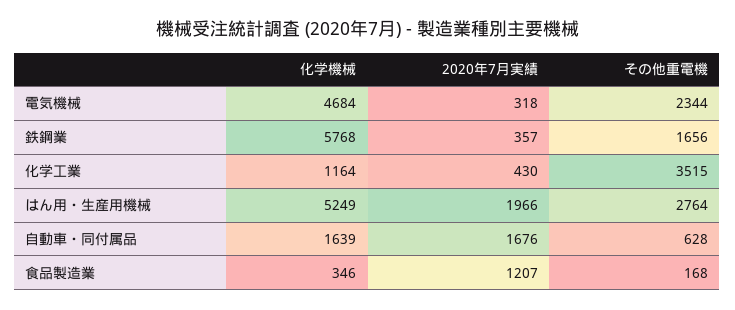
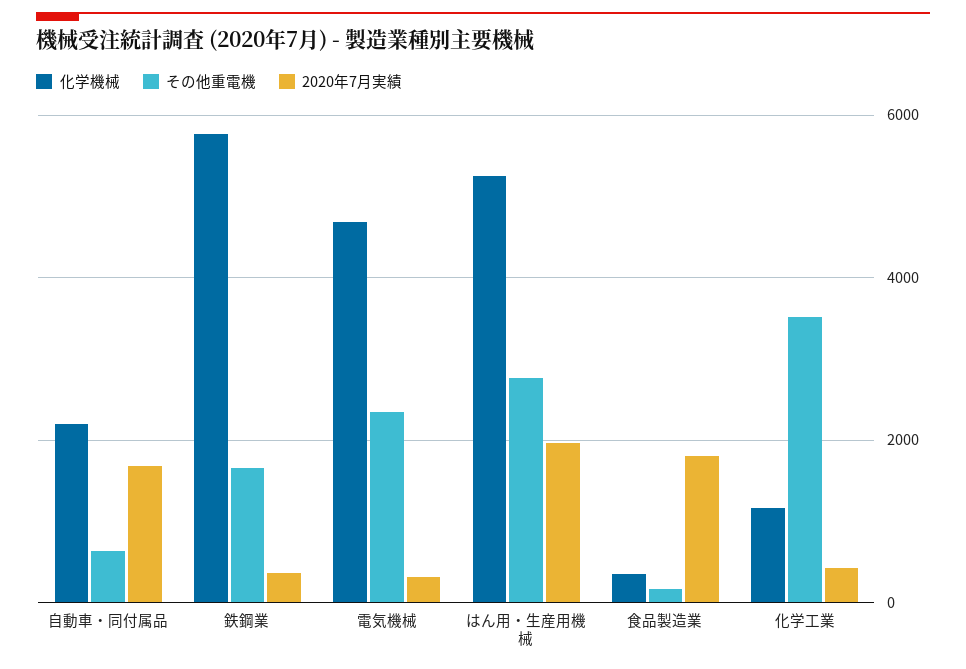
  {
    "化学機械": {
      "電気機械": 4684,
      "鉄鋼業": 5768,
      "化学工業": 1164,
      "はん用・生産用機械": 5249,
-     "自動車・同付属品": 1639,
+     "自動車・同付属品": 2200,
      "食品製造業": 346
    },
    "2020年7月実績": {
      "電気機械": 318,
      "鉄鋼業": 357,
      "化学工業": 430,
      "はん用・生産用機械": 1966,
      "自動車・同付属品": 1676,
-     "食品製造業": 1207
+     "食品製造業": 1800
    },
    "その他重電機": {
      "電気機械": 2344,
      "鉄鋼業": 1656,
      "化学工業": 3515,
      "はん用・生産用機械": 2764,
      "自動車・同付属品": 628,
      "食品製造業": 168
    }
  }

